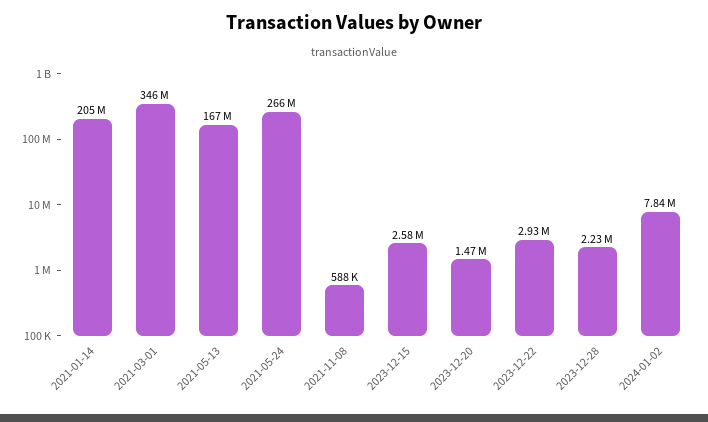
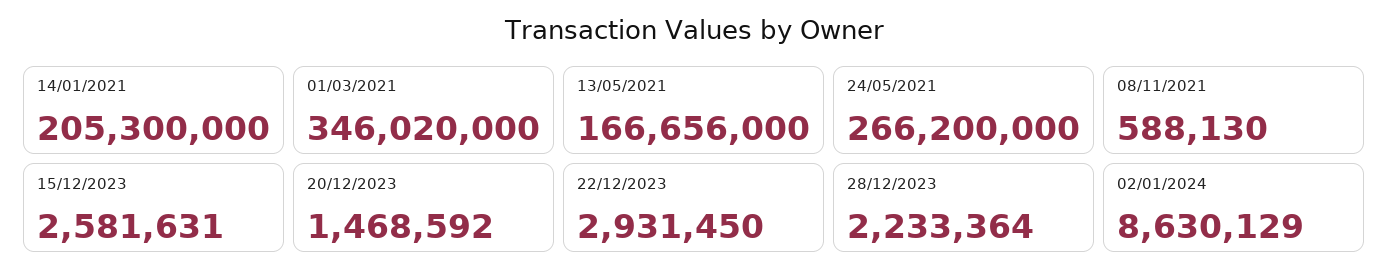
  {
    "2021-01-14": 205300000,
    "2021-03-01": 346020000,
    "2021-05-13": 166656000,
    "2021-05-24": 266200000,
    "2021-11-08": 588130,
    "2023-12-15": 2581631,
    "2023-12-20": 1468592,
    "2023-12-22": 2931450,
    "2023-12-28": 2233364,
-   "2024-01-02": 7840000
+   "2024-01-02": 8630129
  }

